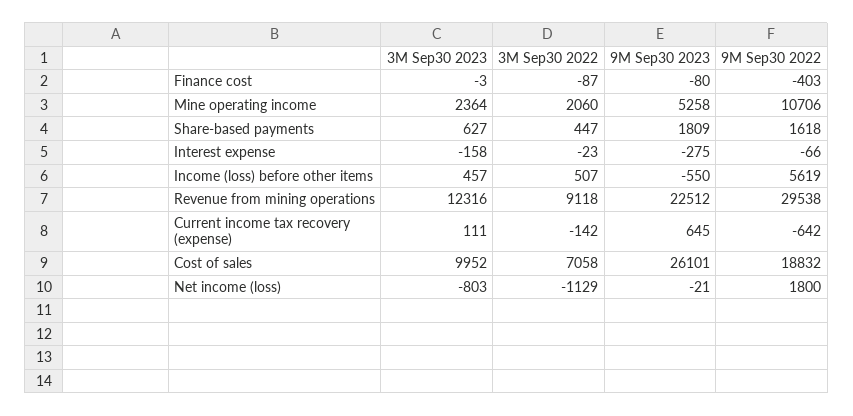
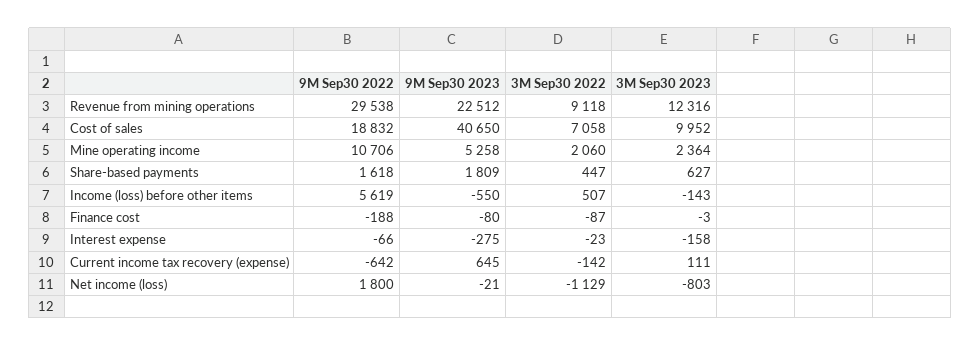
  {
    "3M Sep30 2023": {
      "Finance cost": -3,
      "Mine operating income": 2364,
      "Share-based payments": 627,
      "Interest expense": -158,
-     "Income (loss) before other items": 457,
+     "Income (loss) before other items": -143,
      "Revenue from mining operations": 12316,
      "Current income tax recovery (expense)": 111,
      "Cost of sales": 9952,
      "Net income (loss)": -803
    },
    "3M Sep30 2022": {
      "Finance cost": -87,
      "Mine operating income": 2060,
      "Share-based payments": 447,
      "Interest expense": -23,
      "Income (loss) before other items": 507,
      "Revenue from mining operations": 9118,
      "Current income tax recovery (expense)": -142,
      "Cost of sales": 7058,
      "Net income (loss)": -1129
    },
    "9M Sep30 2023": {
      "Finance cost": -80,
      "Mine operating income": 5258,
      "Share-based payments": 1809,
      "Interest expense": -275,
      "Income (loss) before other items": -550,
      "Revenue from mining operations": 22512,
      "Current income tax recovery (expense)": 645,
-     "Cost of sales": 26101,
+     "Cost of sales": 40650,
      "Net income (loss)": -21
    },
    "9M Sep30 2022": {
-     "Finance cost": -403,
+     "Finance cost": -188,
      "Mine operating income": 10706,
      "Share-based payments": 1618,
      "Interest expense": -66,
      "Income (loss) before other items": 5619,
      "Revenue from mining operations": 29538,
      "Current income tax recovery (expense)": -642,
      "Cost of sales": 18832,
      "Net income (loss)": 1800
    }
  }

